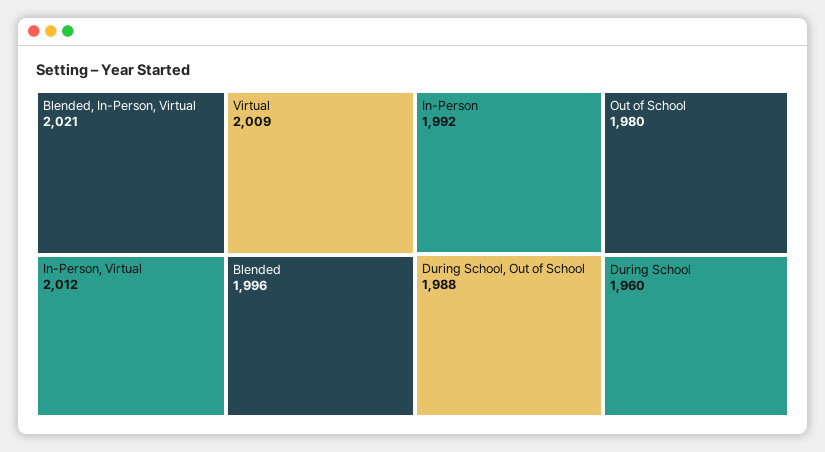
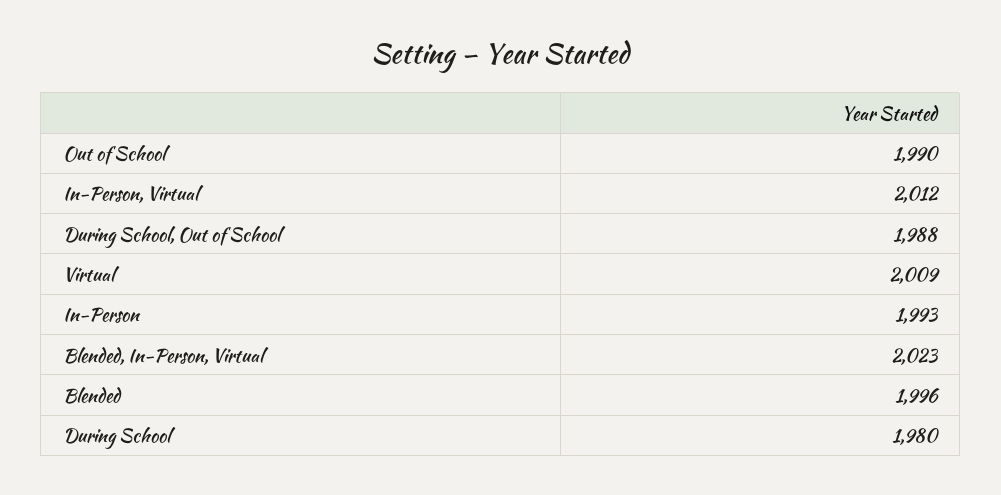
  {
-   "Blended, In-Person, Virtual": 2021,
+   "Blended, In-Person, Virtual": 2023,
    "In-Person, Virtual": 2012,
    "Virtual": 2009,
    "Blended": 1996,
-   "In-Person": 1992,
+   "In-Person": 1993,
    "During School, Out of School": 1988,
-   "Out of School": 1980,
+   "Out of School": 1990,
-   "During School": 1960
+   "During School": 1980
  }

